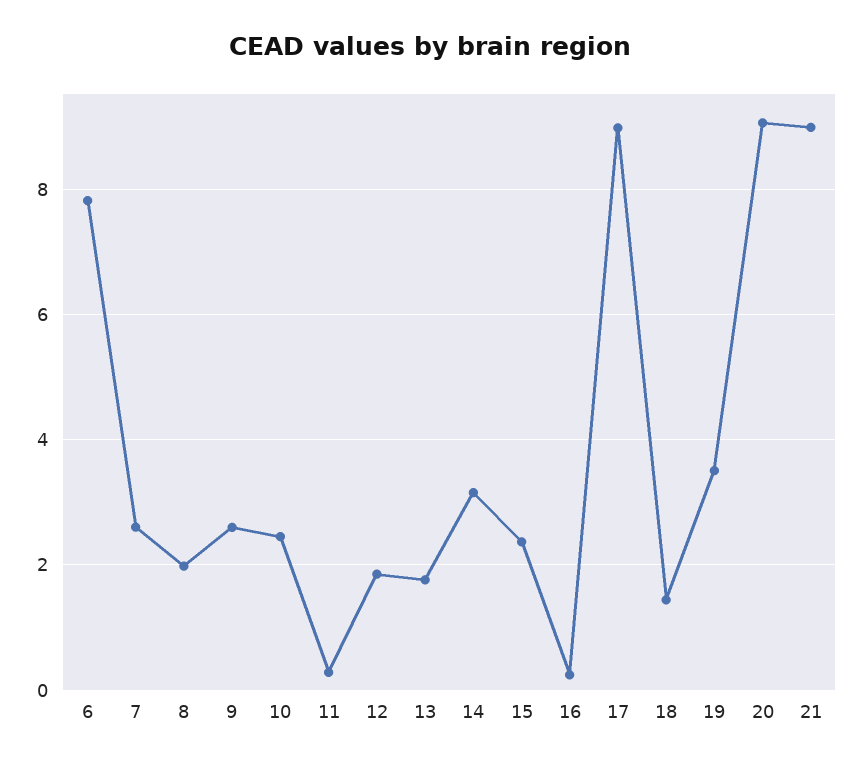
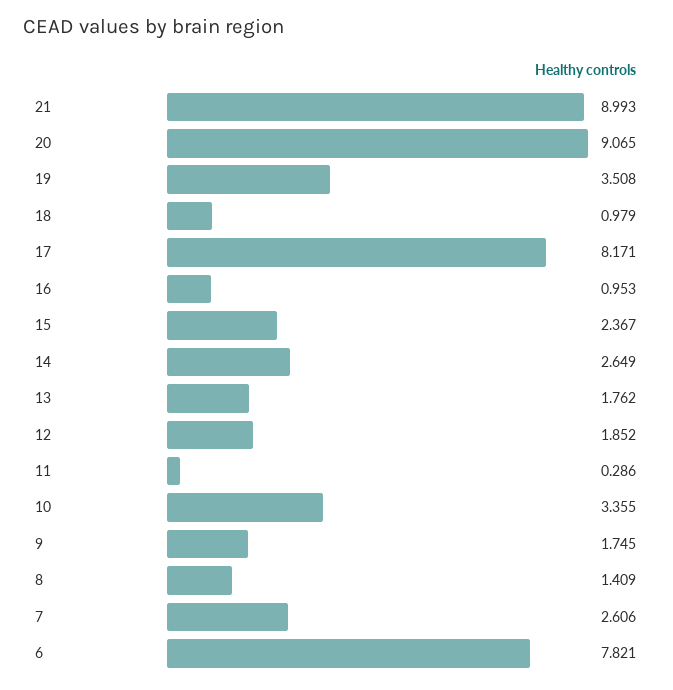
  {
    "6": 7.821,
    "7": 2.606,
-   "8": 2,
+   "8": 1.409,
-   "9": 2.6,
+   "9": 1.745,
-   "10": 2.4,
+   "10": 3.355,
    "11": 0.286,
    "12": 1.852,
    "13": 1.762,
-   "14": 3.2,
+   "14": 2.649,
    "15": 2.367,
-   "16": 0.2,
+   "16": 0.953,
-   "17": 9,
+   "17": 8.171,
-   "18": 1.4,
+   "18": 0.979,
    "19": 3.508,
    "20": 9.065,
    "21": 8.993
  }

